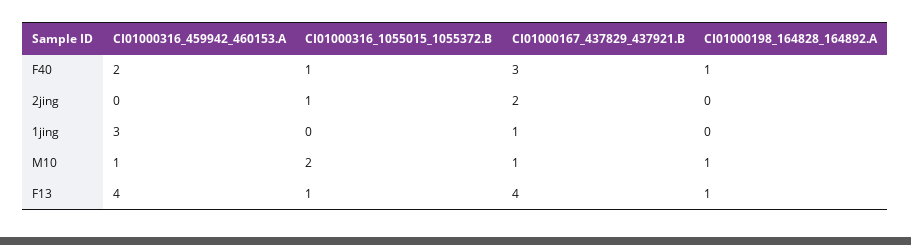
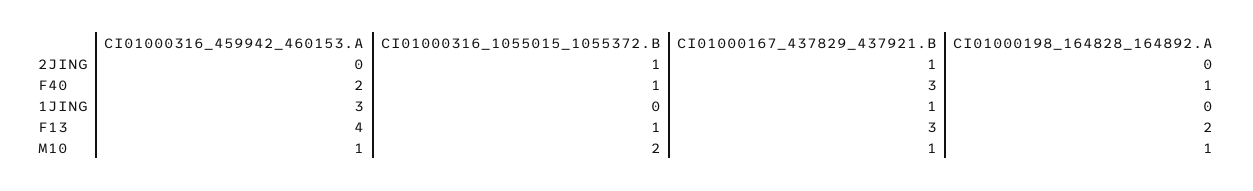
  {
    "CI01000316_459942_460153.A": {
      "F40": 2,
      "2jing": 0,
      "1jing": 3,
      "M10": 1,
      "F13": 4
    },
    "CI01000316_1055015_1055372.B": {
      "F40": 1,
      "2jing": 1,
      "1jing": 0,
      "M10": 2,
      "F13": 1
    },
    "CI01000167_437829_437921.B": {
      "F40": 3,
-     "2jing": 2,
+     "2jing": 1,
      "1jing": 1,
      "M10": 1,
-     "F13": 4
+     "F13": 3
    },
    "CI01000198_164828_164892.A": {
      "F40": 1,
      "2jing": 0,
      "1jing": 0,
      "M10": 1,
-     "F13": 1
+     "F13": 2
    }
  }

